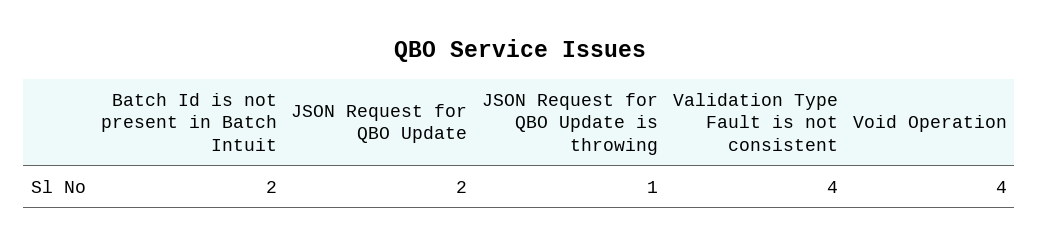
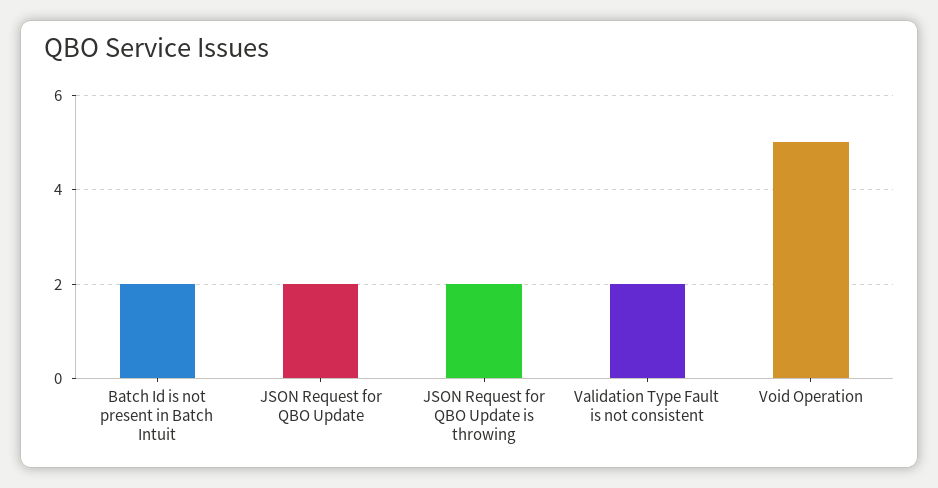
  {
    "Batch Id is not present in Batch Intuit": 2,
    "JSON Request for QBO Update": 2,
-   "JSON Request for QBO Update is throwing": 1,
+   "JSON Request for QBO Update is throwing": 2,
-   "Validation Type Fault is not consistent": 4,
+   "Validation Type Fault is not consistent": 2,
-   "Void Operation": 4
+   "Void Operation": 5
  }

